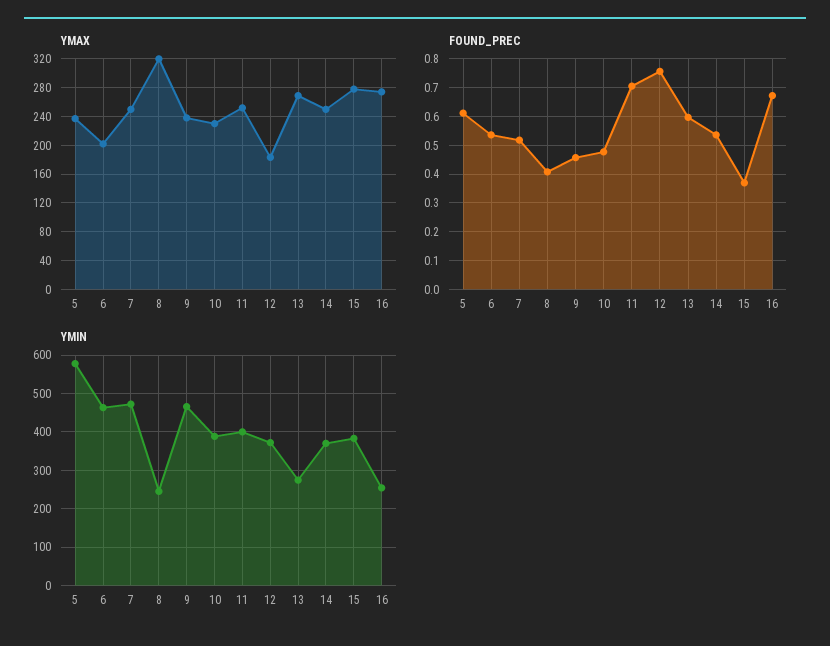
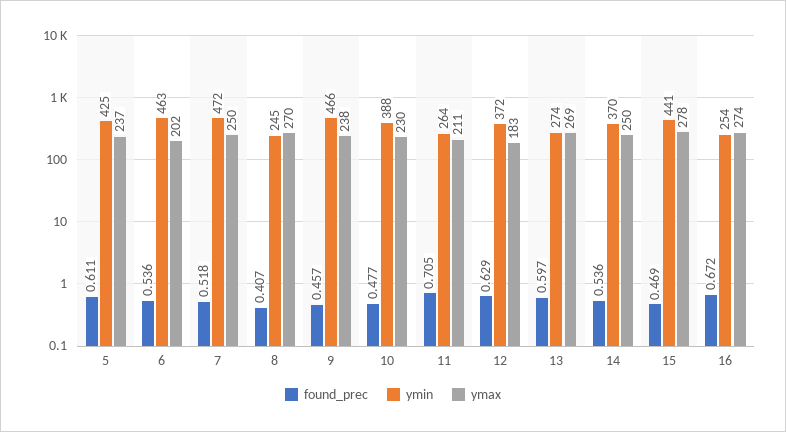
  {
    "YMAX": {
      "5": 237,
      "6": 202,
      "7": 250,
-     "8": 320,
+     "8": 270,
      "9": 238,
      "10": 230,
-     "11": 250,
+     "11": 211,
      "12": 183,
      "13": 269,
      "14": 250,
      "15": 278,
      "16": 274
    },
    "FOUND_PREC": {
      "5": 0.611,
      "6": 0.536,
      "7": 0.518,
      "8": 0.407,
      "9": 0.457,
      "10": 0.477,
      "11": 0.705,
-     "12": 0.75,
+     "12": 0.629,
      "13": 0.597,
      "14": 0.536,
-     "15": 0.375,
+     "15": 0.469,
      "16": 0.672
    },
    "YMIN": {
-     "5": 580,
+     "5": 425,
      "6": 463,
      "7": 472,
      "8": 245,
      "9": 466,
      "10": 388,
-     "11": 400,
+     "11": 264,
      "12": 372,
      "13": 274,
      "14": 370,
-     "15": 380,
+     "15": 441,
      "16": 254
    }
  }

